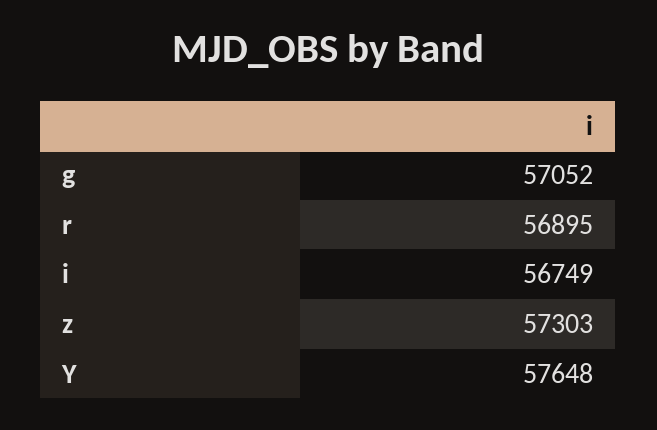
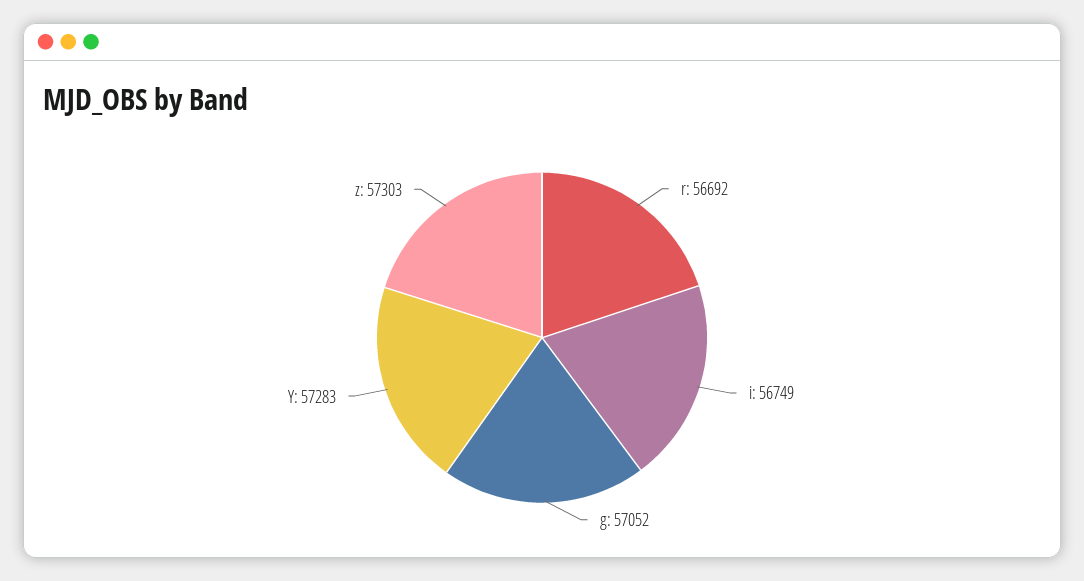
  {
    "g": 57052,
-   "r": 56895,
+   "r": 56692,
    "i": 56749,
    "z": 57303,
-   "Y": 57648
+   "Y": 57283
  }

